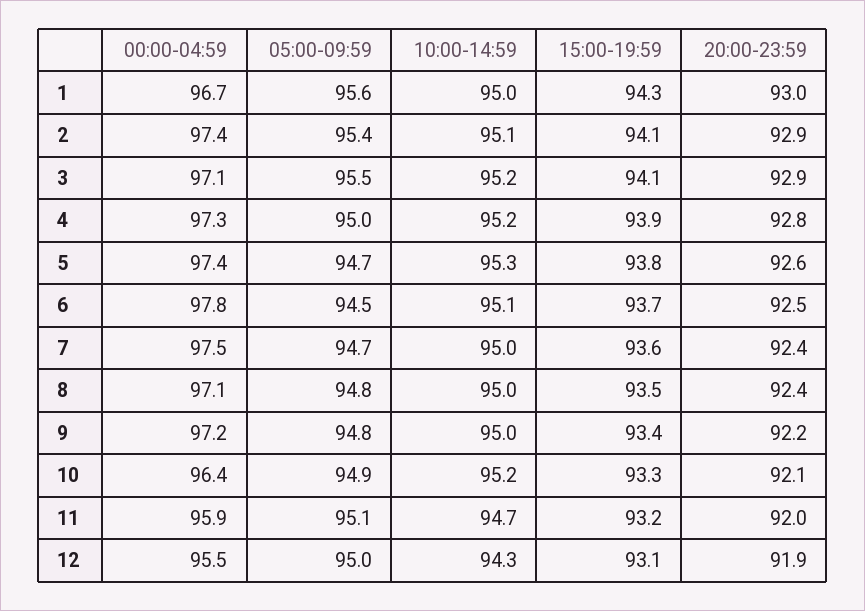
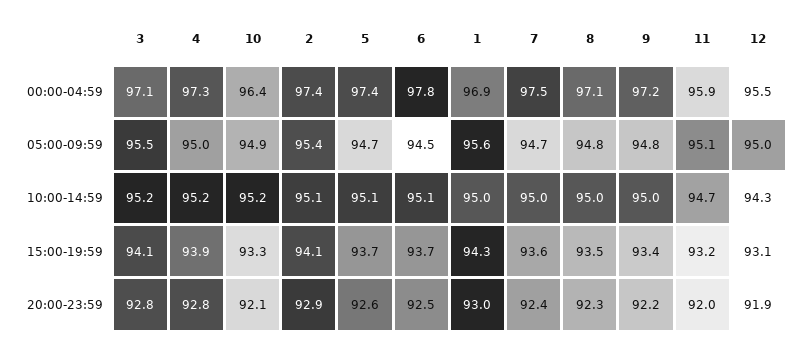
  {
    "00:00-04:59": {
-     "1": 96.7,
+     "1": 96.9,
      "2": 97.4,
      "3": 97.1,
      "4": 97.3,
      "5": 97.4,
      "6": 97.8,
      "7": 97.5,
      "8": 97.1,
      "9": 97.2,
      "10": 96.4,
      "11": 95.9,
      "12": 95.5
    },
    "05:00-09:59": {
      "1": 95.6,
      "2": 95.4,
      "3": 95.5,
      "4": 95,
      "5": 94.7,
      "6": 94.5,
      "7": 94.7,
      "8": 94.8,
      "9": 94.8,
      "10": 94.9,
      "11": 95.1,
      "12": 95
    },
    "10:00-14:59": {
      "1": 95,
      "2": 95.1,
      "3": 95.2,
      "4": 95.2,
-     "5": 95.3,
+     "5": 95.1,
      "6": 95.1,
      "7": 95,
      "8": 95,
      "9": 95,
      "10": 95.2,
      "11": 94.7,
      "12": 94.3
    },
    "15:00-19:59": {
      "1": 94.3,
      "2": 94.1,
      "3": 94.1,
      "4": 93.9,
-     "5": 93.8,
+     "5": 93.7,
      "6": 93.7,
      "7": 93.6,
      "8": 93.5,
      "9": 93.4,
      "10": 93.3,
      "11": 93.2,
      "12": 93.1
    },
    "20:00-23:59": {
      "1": 93,
      "2": 92.9,
-     "3": 92.9,
+     "3": 92.8,
      "4": 92.8,
      "5": 92.6,
      "6": 92.5,
      "7": 92.4,
-     "8": 92.4,
+     "8": 92.3,
      "9": 92.2,
      "10": 92.1,
      "11": 92,
      "12": 91.9
    }
  }

